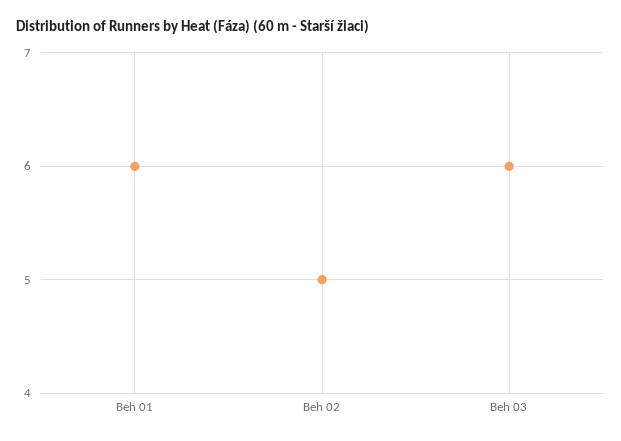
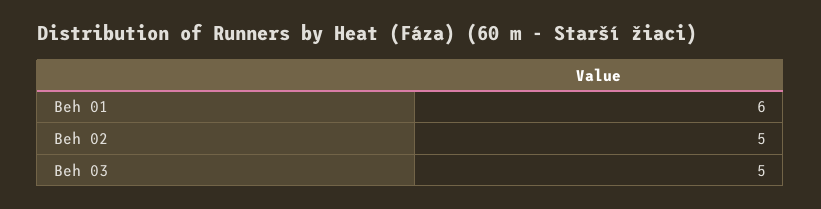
  {
    "Beh 01": 6,
    "Beh 02": 5,
-   "Beh 03": 6
+   "Beh 03": 5
  }

